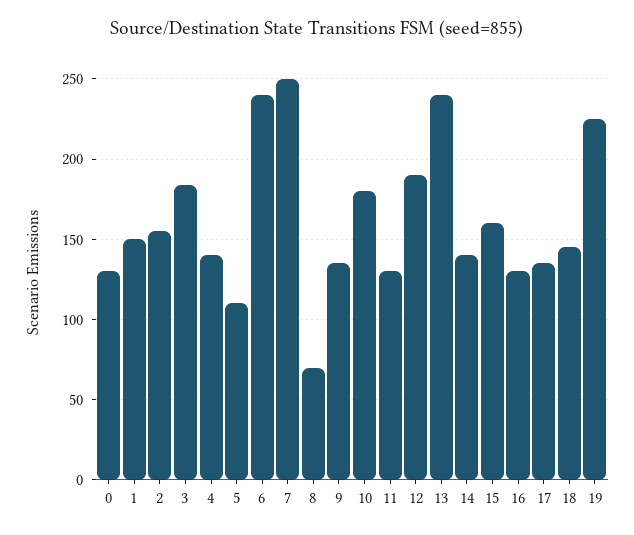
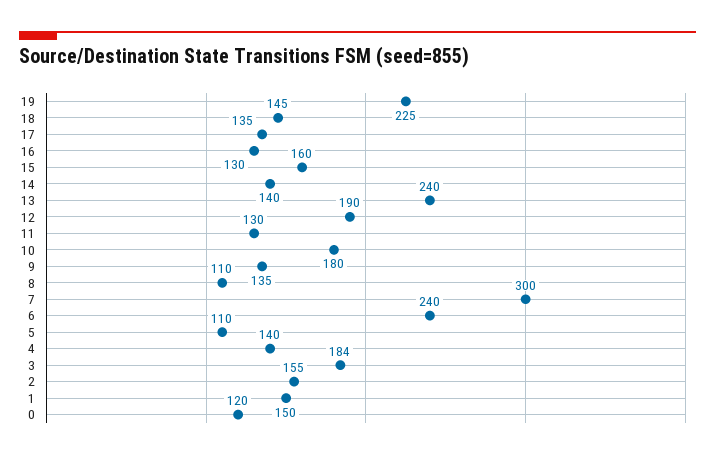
  {
-   "0": 130,
+   "0": 120,
    "1": 150,
    "2": 155,
    "3": 184,
    "4": 140,
    "5": 110,
    "6": 240,
-   "7": 250,
+   "7": 300,
-   "8": 70,
+   "8": 110,
    "9": 135,
    "10": 180,
    "11": 130,
    "12": 190,
    "13": 240,
    "14": 140,
    "15": 160,
    "16": 130,
    "17": 135,
    "18": 145,
    "19": 225
  }

